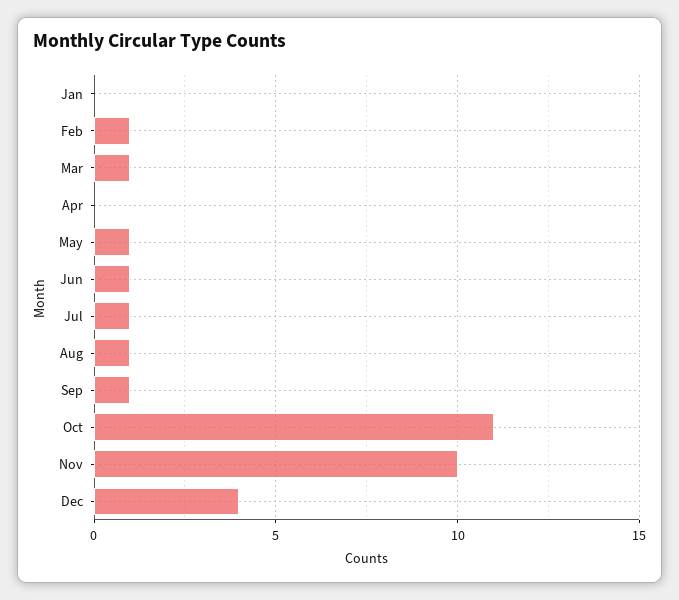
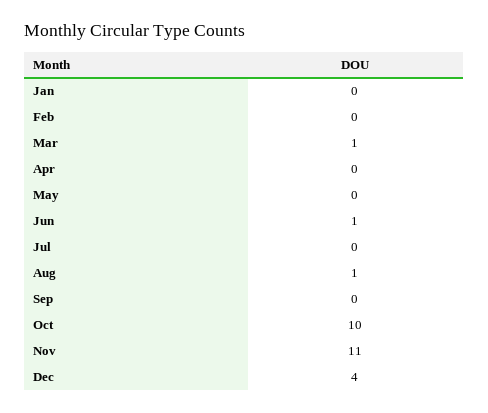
  {
    "Jan": 0,
-   "Feb": 1,
+   "Feb": 0,
    "Mar": 1,
    "Apr": 0,
-   "May": 1,
+   "May": 0,
    "Jun": 1,
-   "Jul": 1,
+   "Jul": 0,
    "Aug": 1,
-   "Sep": 1,
+   "Sep": 0,
-   "Oct": 11,
+   "Oct": 10,
-   "Nov": 10,
+   "Nov": 11,
    "Dec": 4
  }

